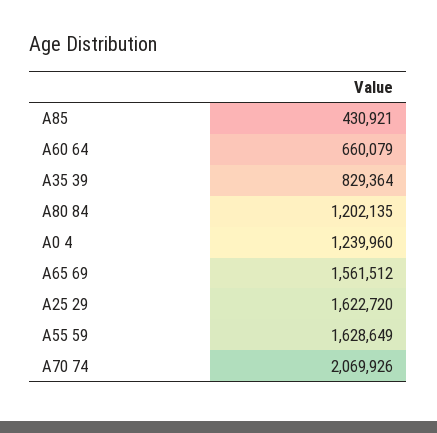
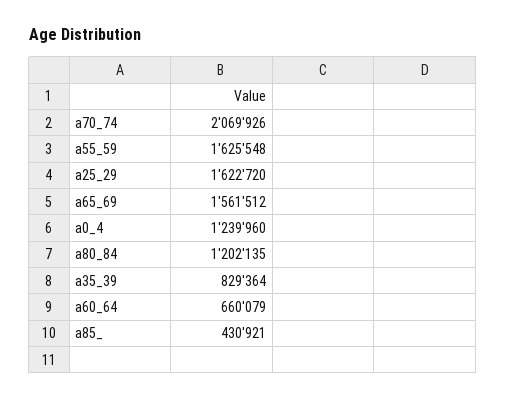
  {
    "A85": 430921,
    "A60 64": 660079,
    "A35 39": 829364,
    "A80 84": 1202135,
    "A0 4": 1239960,
    "A65 69": 1561512,
    "A25 29": 1622720,
-   "A55 59": 1628649,
+   "A55 59": 1625548,
    "A70 74": 2069926
  }

